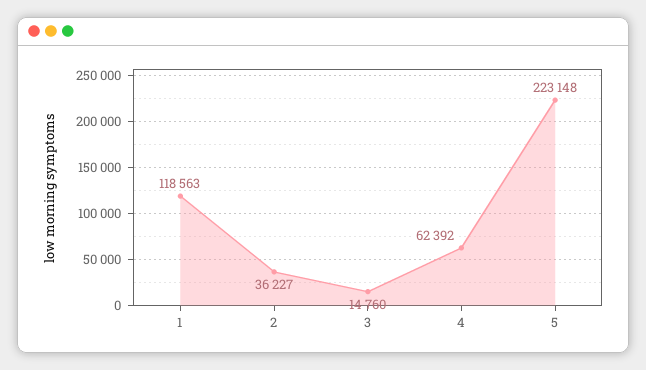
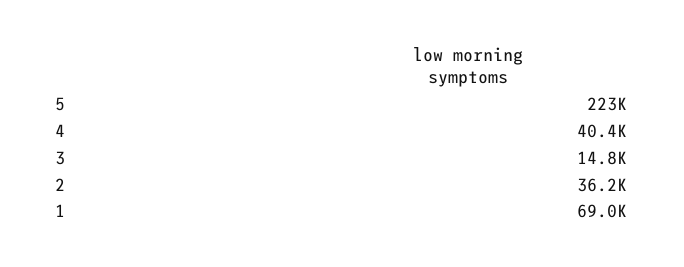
  {
-   "1": 118563,
+   "1": 69000,
    "2": 36227,
    "3": 14760,
-   "4": 62392,
+   "4": 40400,
    "5": 223148
  }

